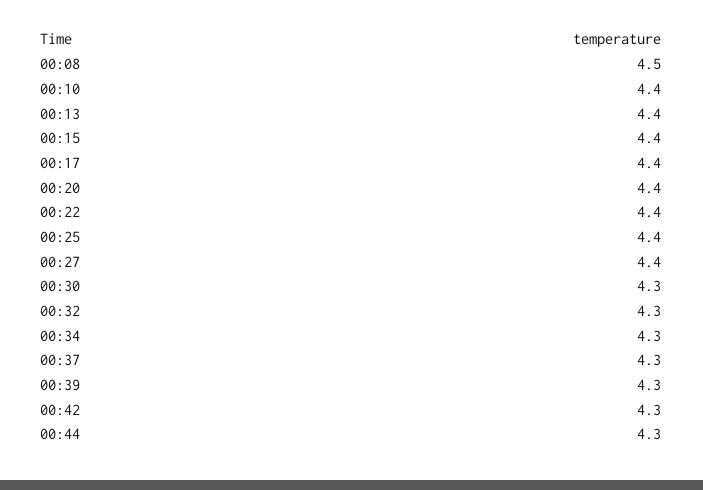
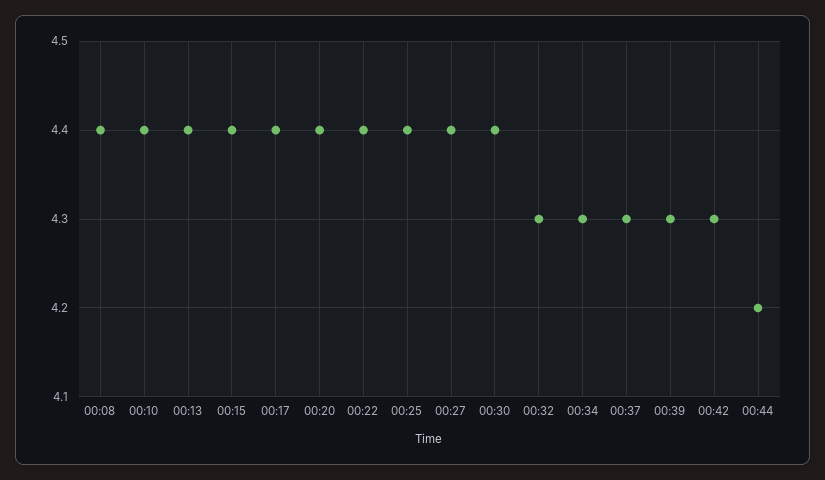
  {
-   "00:08": 4.5,
+   "00:08": 4.4,
    "00:10": 4.4,
    "00:13": 4.4,
    "00:15": 4.4,
    "00:17": 4.4,
    "00:20": 4.4,
    "00:22": 4.4,
    "00:25": 4.4,
    "00:27": 4.4,
-   "00:30": 4.3,
+   "00:30": 4.4,
    "00:32": 4.3,
    "00:34": 4.3,
    "00:37": 4.3,
    "00:39": 4.3,
    "00:42": 4.3,
-   "00:44": 4.3
+   "00:44": 4.2
  }

